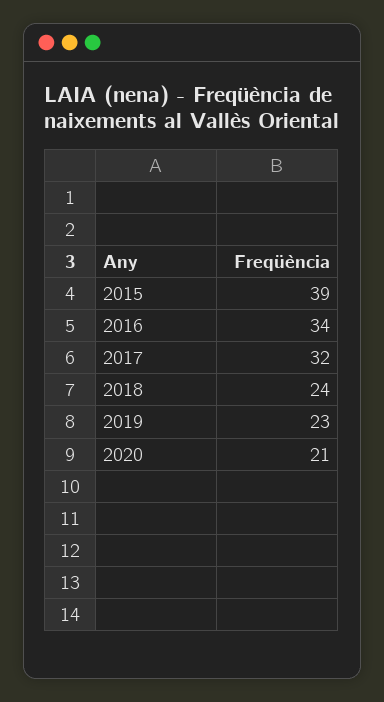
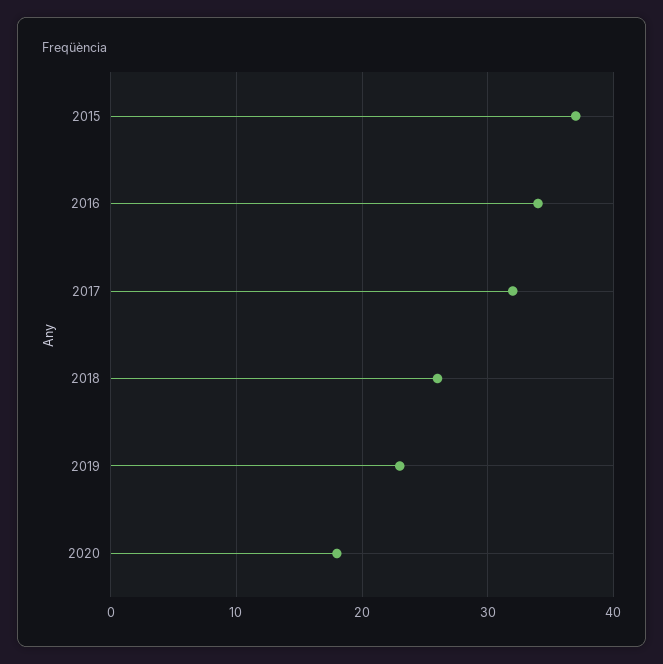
  {
-   "2015": 39,
+   "2015": 37,
    "2016": 34,
    "2017": 32,
-   "2018": 24,
+   "2018": 26,
    "2019": 23,
-   "2020": 21
+   "2020": 18
  }

